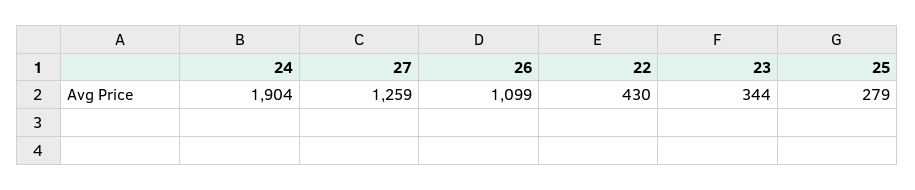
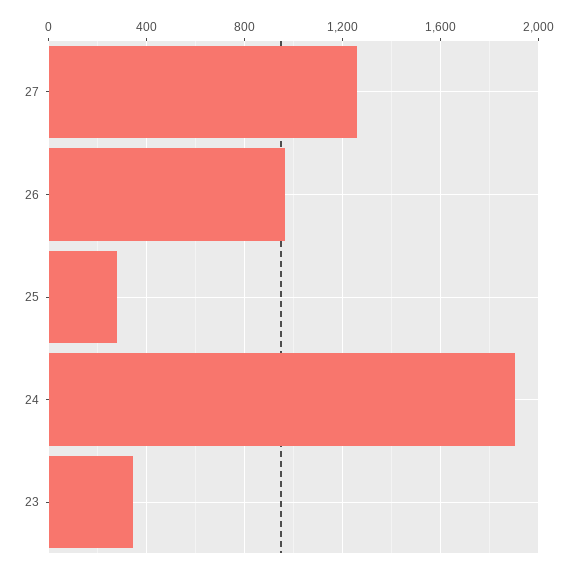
  {
    "24": 1904,
    "27": 1259,
-   "26": 1099,
+   "26": 950,
-   "22": 430,
    "23": 344,
    "25": 279
  }

